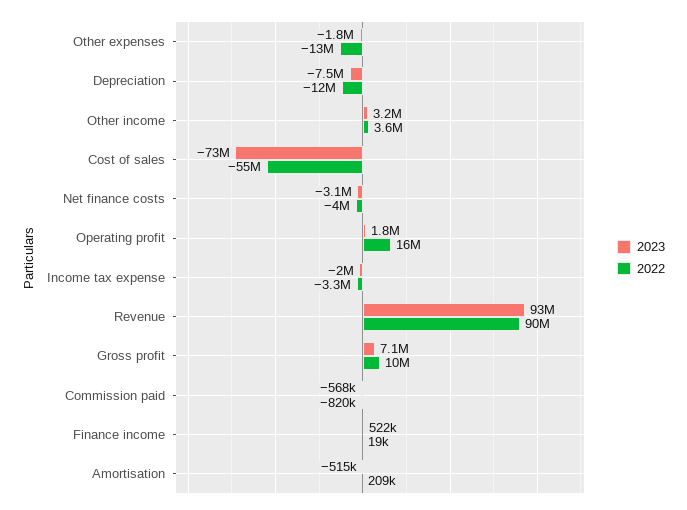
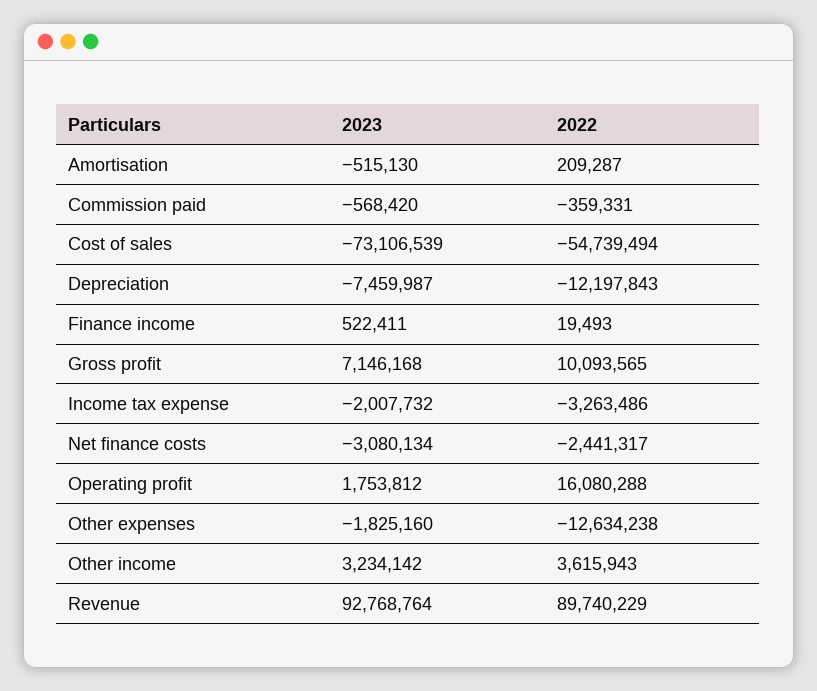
  {
    "2023": {
      "Other expenses": -1825160,
      "Depreciation": -7459987,
      "Other income": 3234142,
      "Cost of sales": -73106539,
      "Net finance costs": -3080134,
      "Operating profit": 1753812,
      "Income tax expense": -2007732,
      "Revenue": 92768764,
      "Gross profit": 7146168,
      "Commission paid": -568420,
      "Finance income": 522411,
      "Amortisation": -515130
    },
    "2022": {
      "Other expenses": -12634238,
      "Depreciation": -12197843,
      "Other income": 3615943,
      "Cost of sales": -54739494,
-     "Net finance costs": -4000000,
+     "Net finance costs": -2441317,
      "Operating profit": 16080288,
      "Income tax expense": -3263486,
      "Revenue": 89740229,
      "Gross profit": 10093565,
-     "Commission paid": -820000,
+     "Commission paid": -359331,
      "Finance income": 19493,
      "Amortisation": 209287
    }
  }

